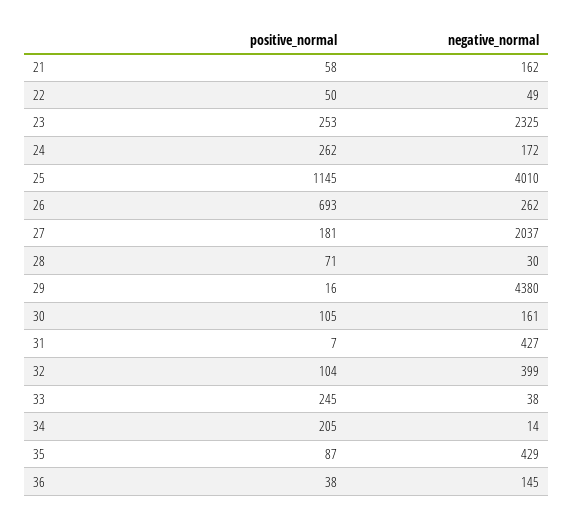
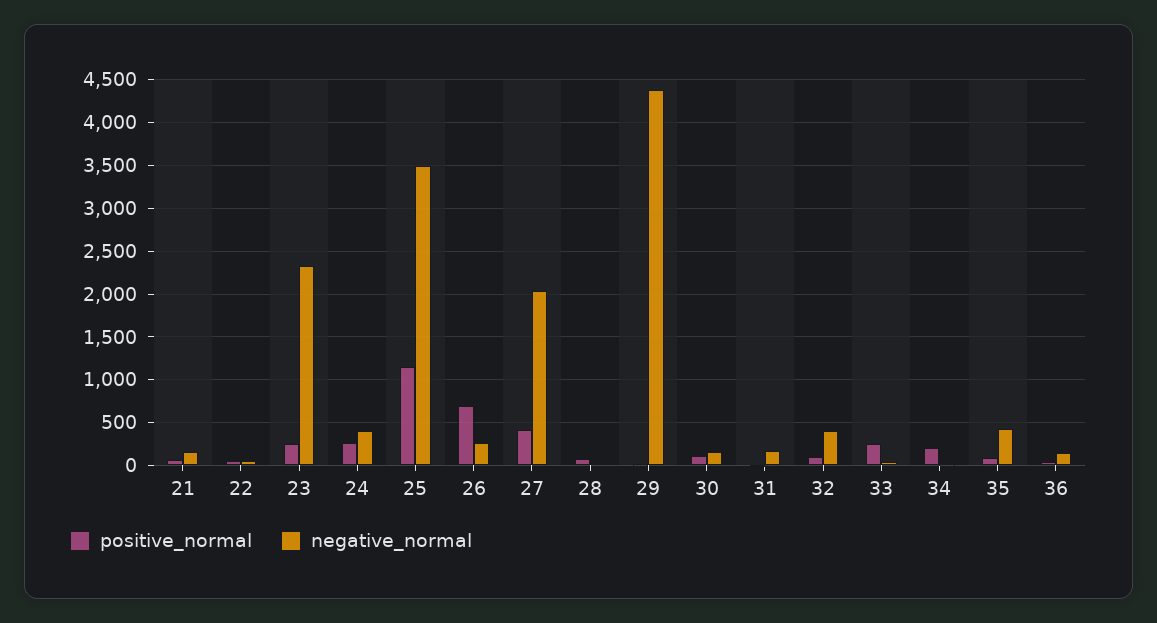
  {
    "positive_normal": {
      "21": 58,
      "22": 50,
      "23": 253,
      "24": 262,
      "25": 1145,
      "26": 693,
-     "27": 181,
+     "27": 400,
      "28": 71,
      "29": 16,
      "30": 105,
      "31": 7,
      "32": 104,
      "33": 245,
      "34": 205,
      "35": 87,
      "36": 38
    },
    "negative_normal": {
      "21": 162,
      "22": 49,
      "23": 2325,
-     "24": 172,
+     "24": 400,
-     "25": 4010,
+     "25": 3500,
      "26": 262,
      "27": 2037,
      "28": 30,
      "29": 4380,
      "30": 161,
-     "31": 427,
+     "31": 200,
      "32": 399,
      "33": 38,
      "34": 14,
      "35": 429,
      "36": 145
    }
  }

